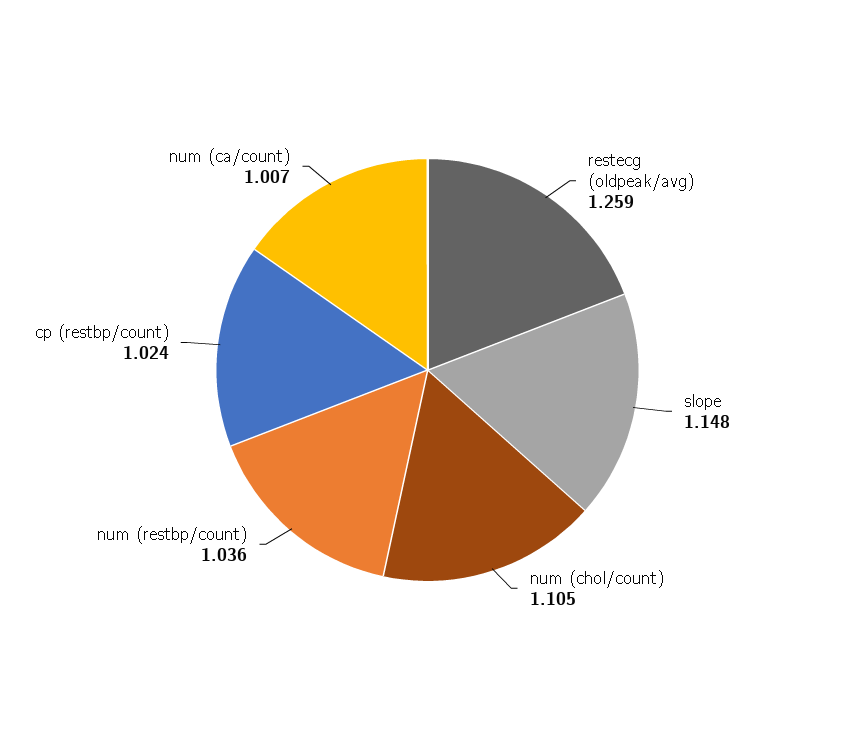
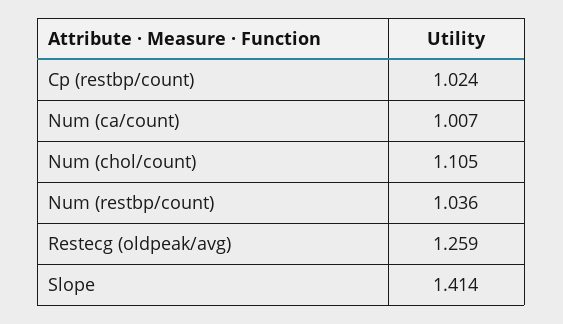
  {
    "restecg (oldpeak/avg)": 1.259,
-   "slope": 1.148,
+   "slope": 1.414,
    "num (chol/count)": 1.105,
    "num (restbp/count)": 1.036,
    "cp (restbp/count)": 1.024,
    "num (ca/count)": 1.007
  }

